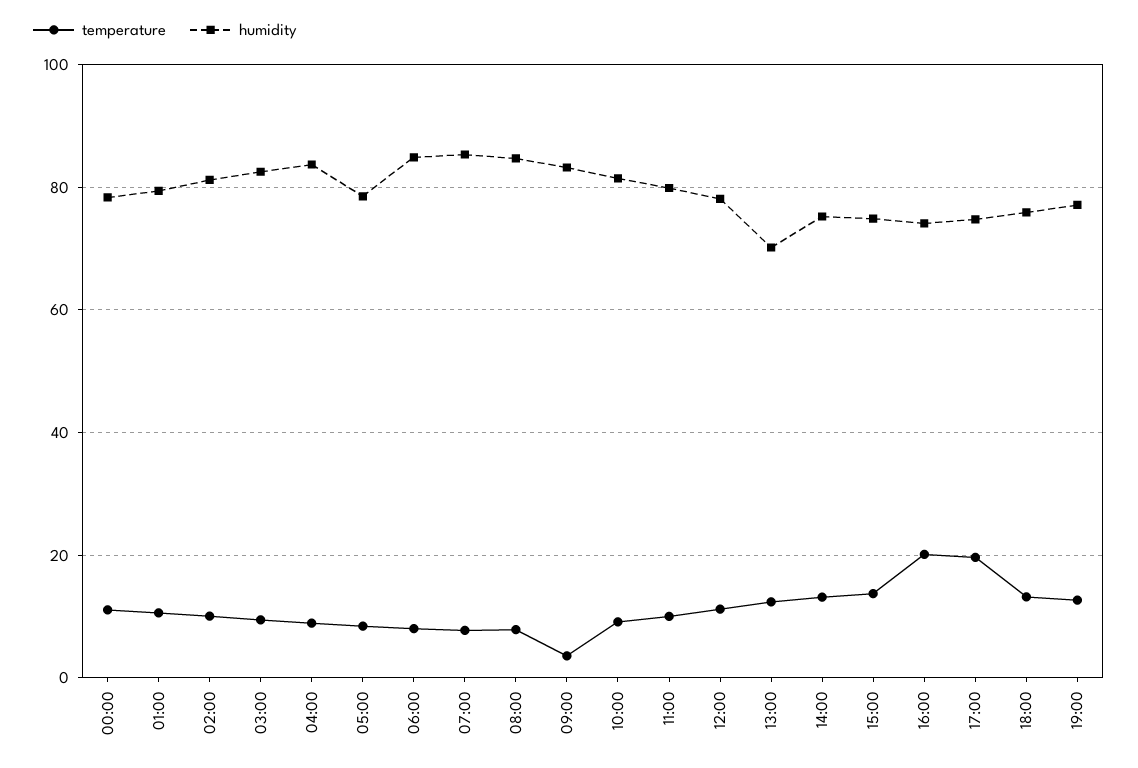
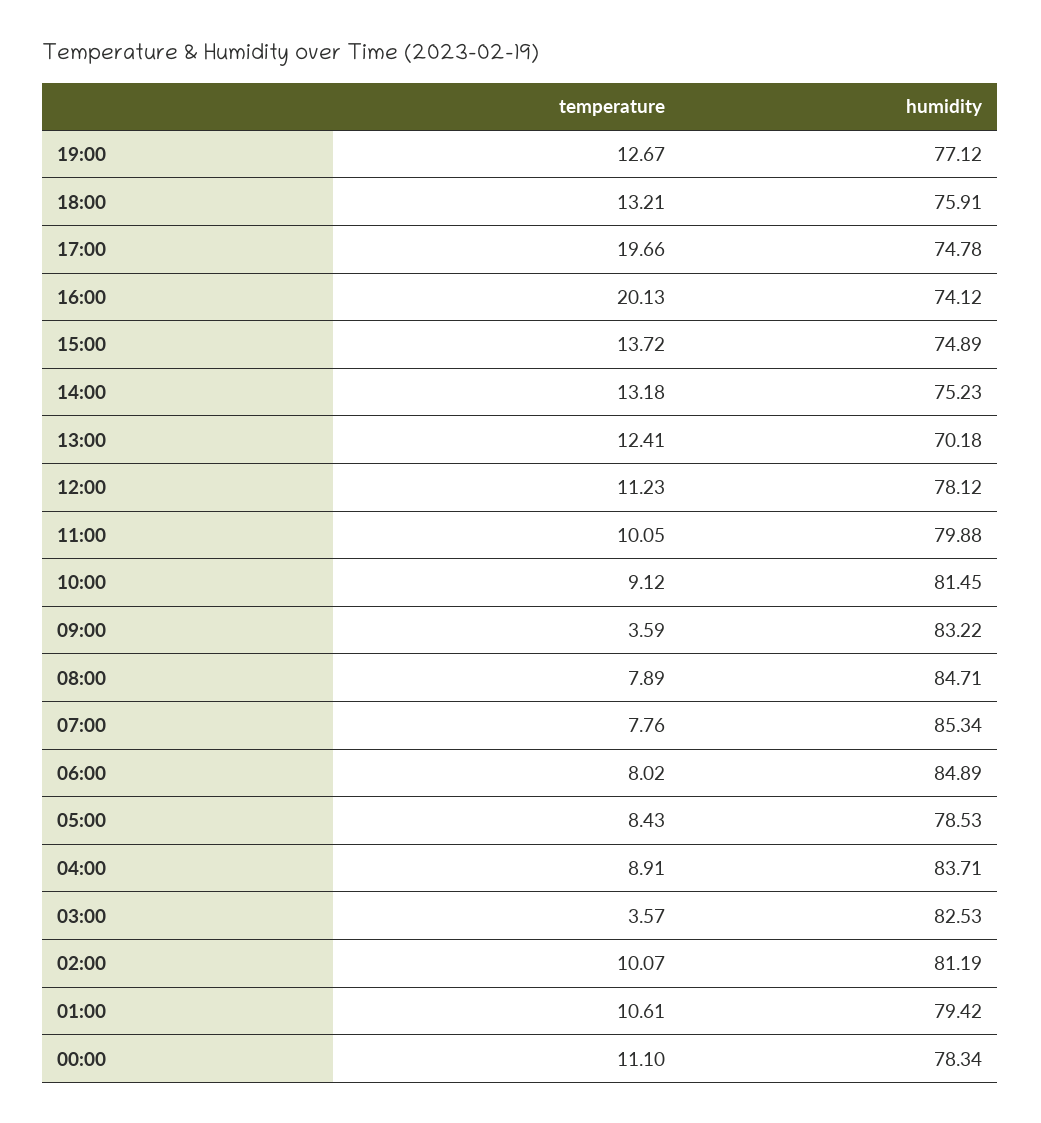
  {
    "temperature": {
      "00:00": 11.1,
      "01:00": 10.61,
      "02:00": 10.07,
-     "03:00": 10,
+     "03:00": 3.57,
      "04:00": 8.91,
      "05:00": 8.43,
      "06:00": 8.02,
      "07:00": 7.76,
      "08:00": 7.89,
      "09:00": 3.59,
      "10:00": 9.12,
      "11:00": 10.05,
      "12:00": 11.23,
      "13:00": 12.41,
      "14:00": 13.18,
      "15:00": 13.72,
      "16:00": 20.13,
      "17:00": 19.66,
      "18:00": 13.21,
      "19:00": 12.67
    },
    "humidity": {
      "00:00": 78.34,
      "01:00": 79.42,
      "02:00": 81.19,
      "03:00": 82.53,
      "04:00": 83.71,
      "05:00": 78.53,
      "06:00": 84.89,
      "07:00": 85.34,
      "08:00": 84.71,
      "09:00": 83.22,
      "10:00": 81.45,
      "11:00": 79.88,
      "12:00": 78.12,
      "13:00": 70.18,
      "14:00": 75.23,
      "15:00": 74.89,
      "16:00": 74.12,
      "17:00": 74.78,
      "18:00": 75.91,
      "19:00": 77.12
    }
  }

